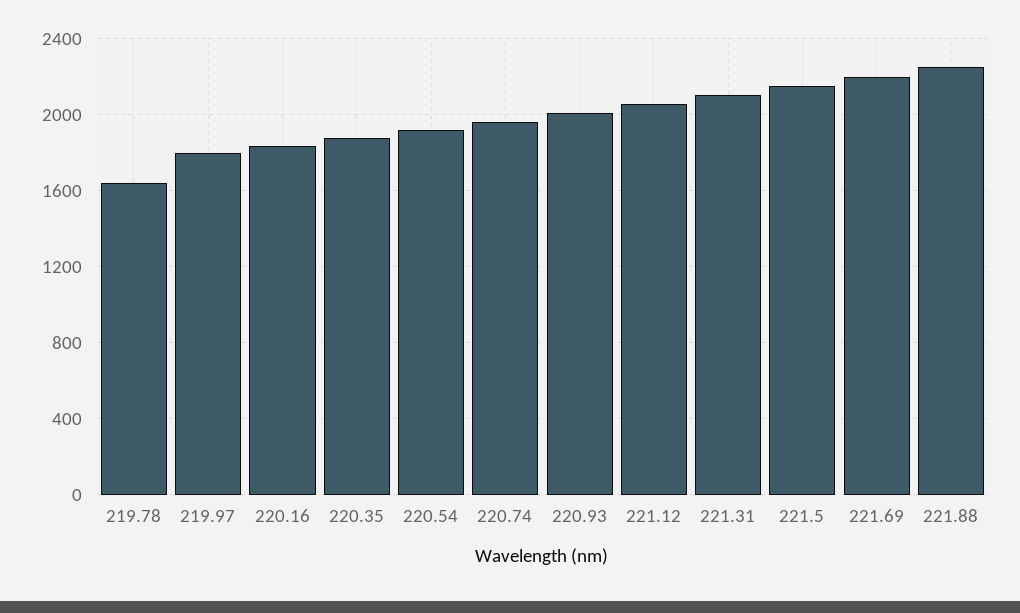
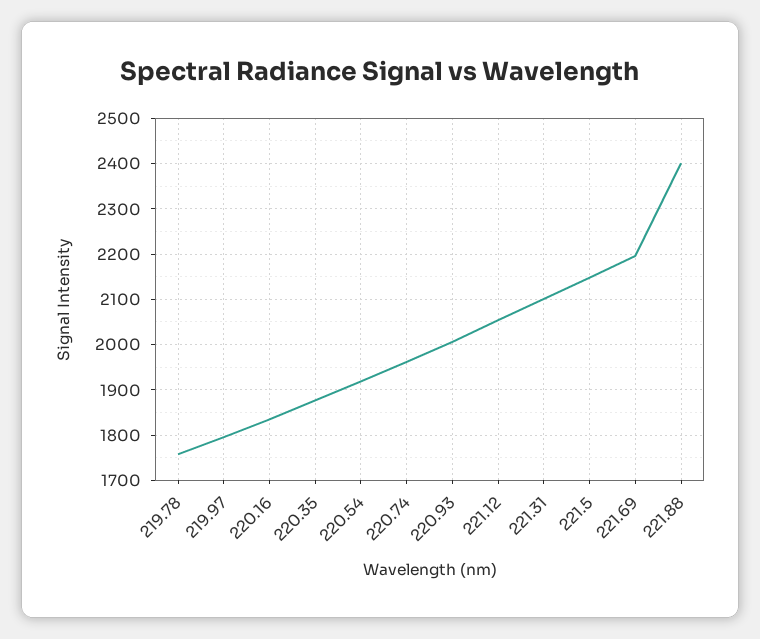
  {
-   "219.78": 1650,
+   "219.78": 1760,
    "219.97": 1800,
    "220.16": 1840,
    "220.35": 1880,
    "220.54": 1920,
    "220.74": 1960,
    "220.93": 2000,
    "221.12": 2060,
    "221.31": 2100,
    "221.5": 2140,
    "221.69": 2200,
-   "221.88": 2250
+   "221.88": 2400
  }

